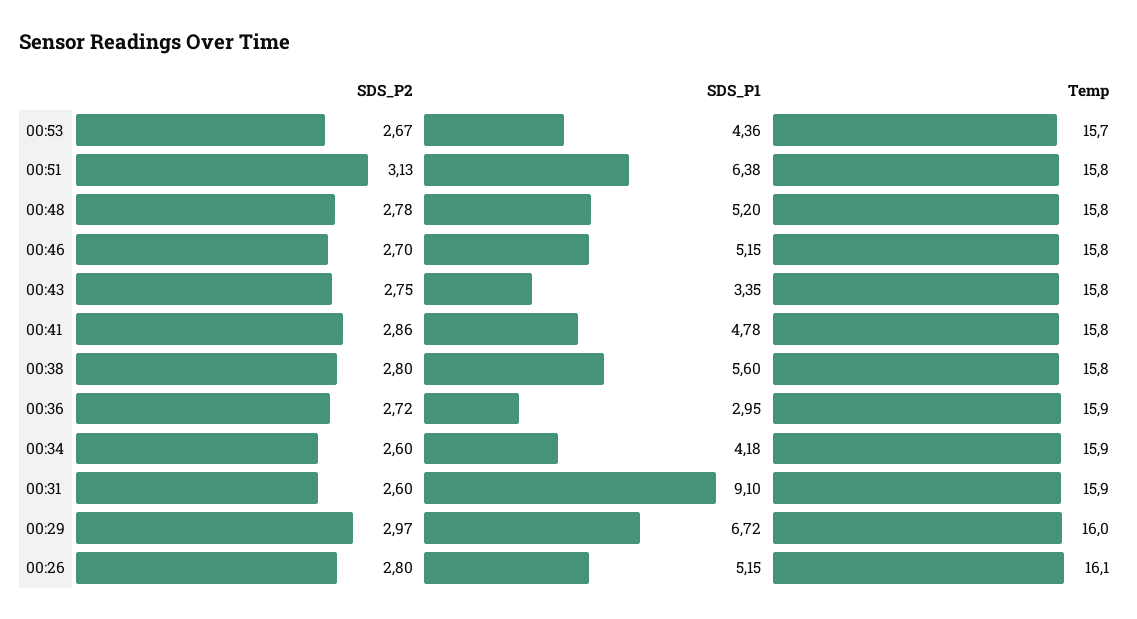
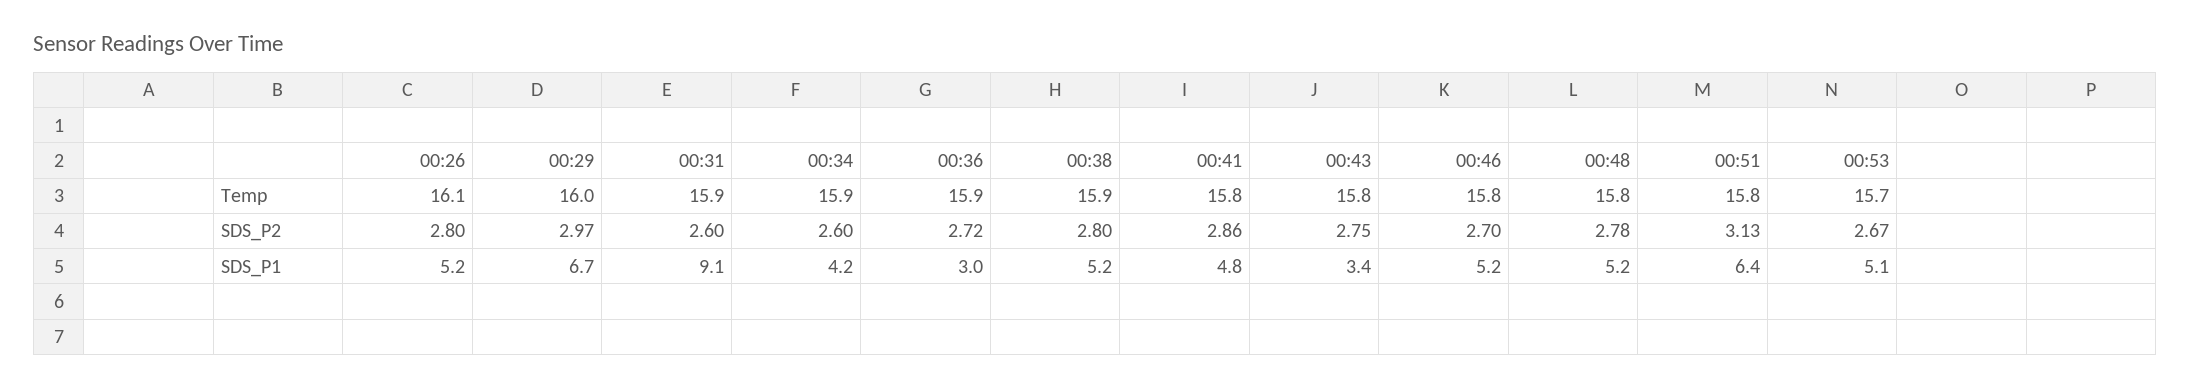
  {
    "SDS_P2": {
      "00:53": 2.67,
      "00:51": 3.13,
      "00:48": 2.78,
      "00:46": 2.7,
      "00:43": 2.75,
      "00:41": 2.86,
      "00:38": 2.8,
      "00:36": 2.72,
      "00:34": 2.6,
      "00:31": 2.6,
      "00:29": 2.97,
      "00:26": 2.8
    },
    "SDS_P1": {
-     "00:53": 4.36,
+     "00:53": 5.1,
      "00:51": 6.38,
      "00:48": 5.2,
      "00:46": 5.15,
      "00:43": 3.35,
      "00:41": 4.78,
-     "00:38": 5.6,
+     "00:38": 5.2,
      "00:36": 2.95,
      "00:34": 4.18,
      "00:31": 9.1,
      "00:29": 6.72,
      "00:26": 5.15
    },
    "Temp": {
      "00:53": 15.7,
      "00:51": 15.8,
      "00:48": 15.8,
      "00:46": 15.8,
      "00:43": 15.8,
      "00:41": 15.8,
-     "00:38": 15.8,
+     "00:38": 15.9,
      "00:36": 15.9,
      "00:34": 15.9,
      "00:31": 15.9,
      "00:29": 16,
      "00:26": 16.1
    }
  }

